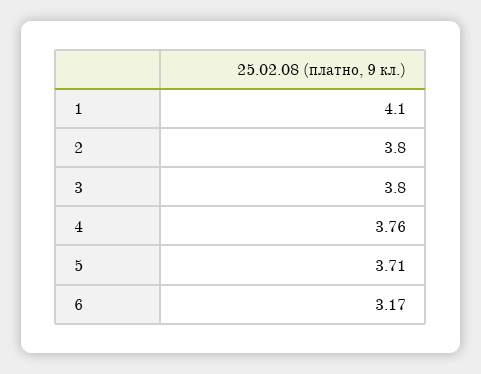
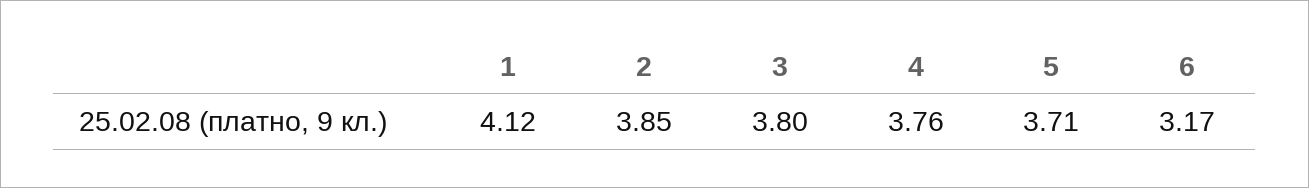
  {
-   "1": 4.1,
+   "1": 4.12,
-   "2": 3.8,
+   "2": 3.85,
    "3": 3.8,
    "4": 3.76,
    "5": 3.71,
    "6": 3.17
  }

